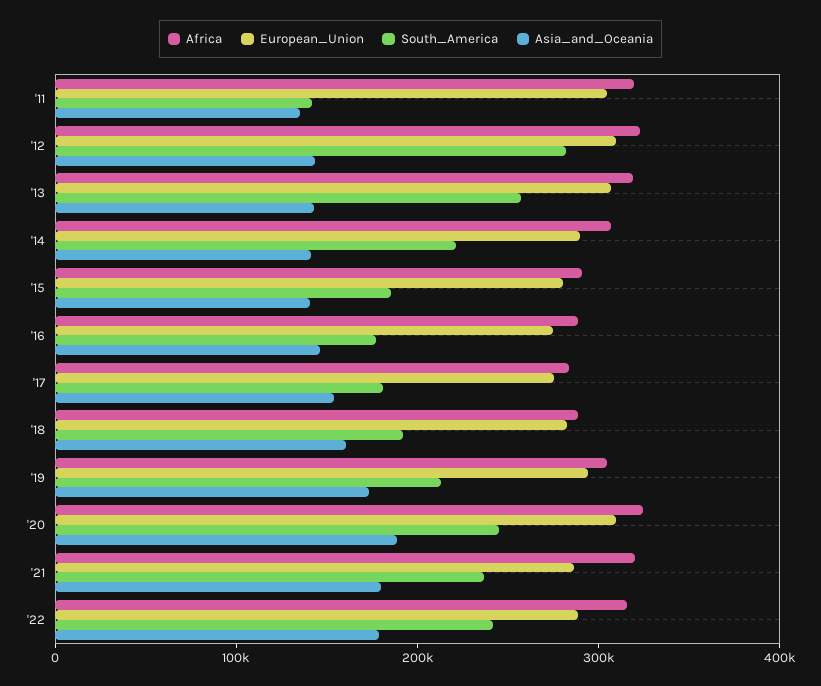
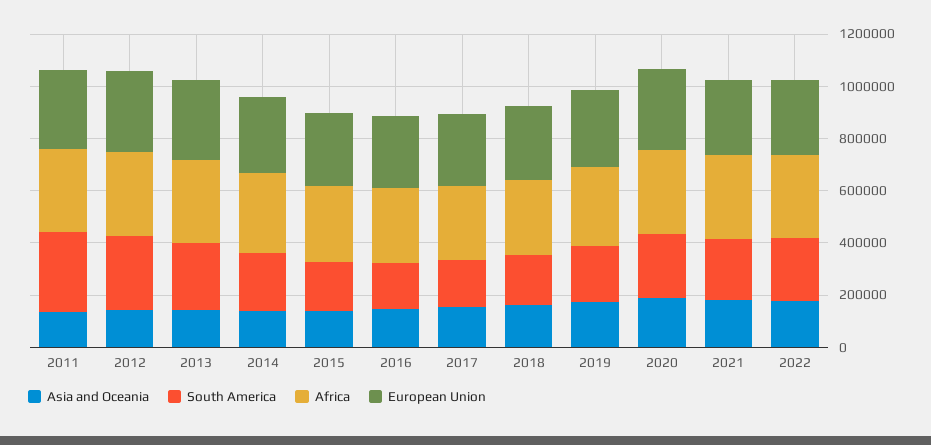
  {
    "Africa": {
      "'11": 320000,
      "'12": 320000,
      "'13": 320000,
      "'14": 300000,
      "'15": 300000,
      "'16": 280000,
      "'17": 280000,
      "'18": 280000,
      "'19": 300000,
      "'20": 320000,
      "'21": 320000,
      "'22": 320000
    },
    "European_Union": {
      "'11": 300000,
      "'12": 300000,
      "'13": 300000,
      "'14": 280000,
      "'15": 280000,
      "'16": 280000,
      "'17": 280000,
      "'18": 280000,
      "'19": 300000,
      "'20": 300000,
      "'21": 280000,
      "'22": 280000
    },
    "South_America": {
-     "'11": 140000,
+     "'11": 300000,
      "'12": 280000,
      "'13": 260000,
      "'14": 220000,
      "'15": 180000,
      "'16": 180000,
      "'17": 180000,
      "'18": 200000,
      "'19": 220000,
      "'20": 240000,
      "'21": 240000,
      "'22": 240000
    },
    "Asia_and_Oceania": {
      "'11": 140000,
      "'12": 140000,
      "'13": 140000,
      "'14": 140000,
      "'15": 140000,
      "'16": 140000,
      "'17": 160000,
      "'18": 160000,
      "'19": 180000,
      "'20": 180000,
      "'21": 180000,
      "'22": 180000
    }
  }

